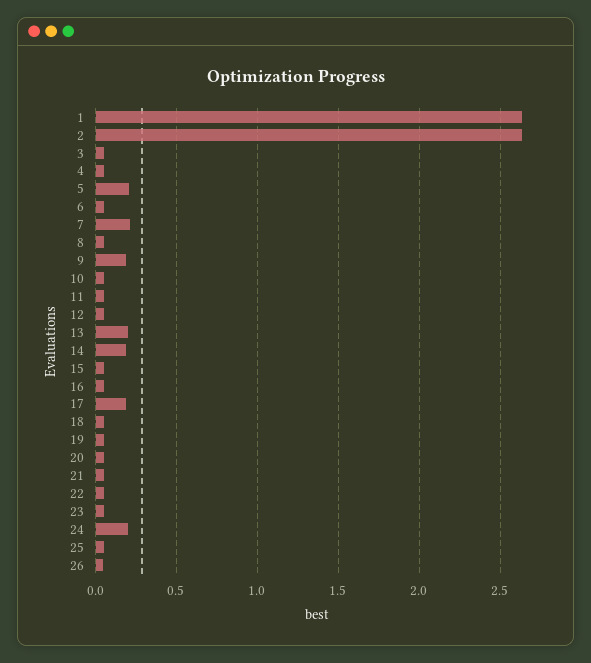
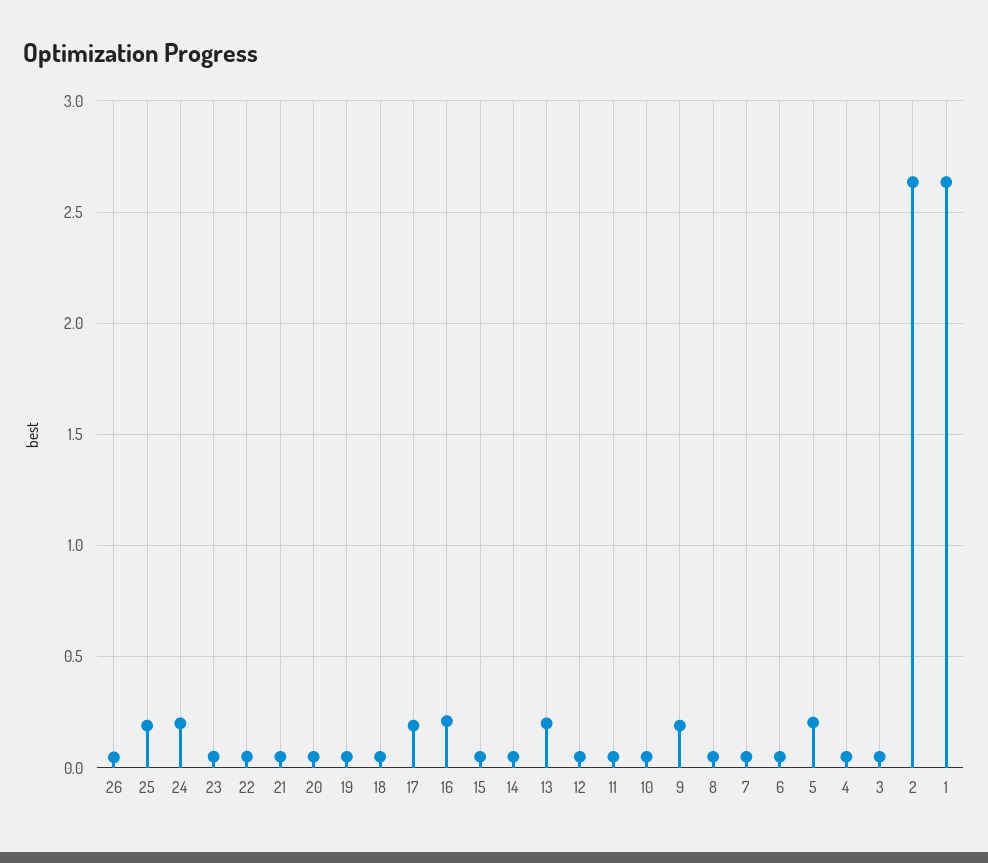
  {
    "1": 2.65,
    "2": 2.65,
    "3": 0.05,
    "4": 0.05,
    "5": 0.2,
    "6": 0.05,
-   "7": 0.2,
+   "7": 0.05,
    "8": 0.05,
    "9": 0.2,
    "10": 0.05,
    "11": 0.05,
    "12": 0.05,
    "13": 0.2,
-   "14": 0.2,
+   "14": 0.05,
    "15": 0.05,
-   "16": 0.05,
+   "16": 0.2,
    "17": 0.2,
    "18": 0.05,
    "19": 0.05,
    "20": 0.05,
    "21": 0.05,
    "22": 0.05,
    "23": 0.05,
    "24": 0.2,
-   "25": 0.05,
+   "25": 0.2,
    "26": 0.05
  }

